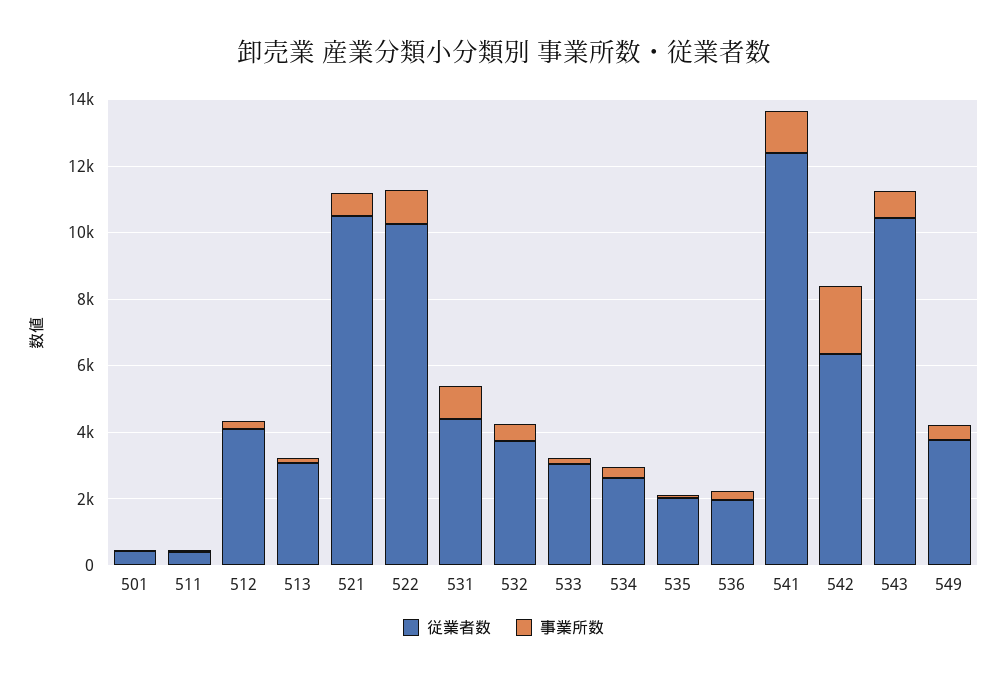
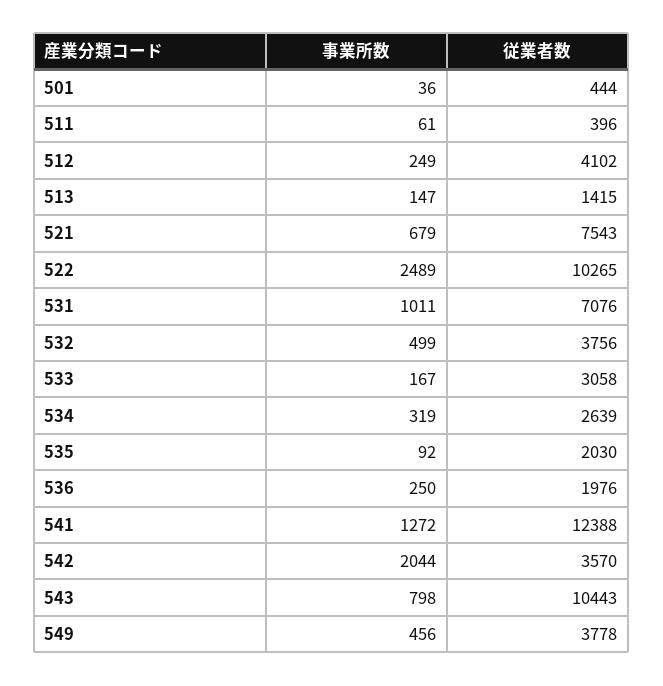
  {
    "従業者数": {
      "501": 444,
      "511": 396,
      "512": 4102,
-     "513": 3000,
+     "513": 1415,
-     "521": 10500,
+     "521": 7543,
      "522": 10265,
-     "531": 4500,
+     "531": 7076,
      "532": 3756,
      "533": 3058,
      "534": 2639,
      "535": 2030,
      "536": 1976,
      "541": 12388,
-     "542": 6500,
+     "542": 3570,
      "543": 10443,
      "549": 3778
    },
    "事業所数": {
      "501": 36,
      "511": 61,
      "512": 249,
      "513": 147,
      "521": 679,
-     "522": 1000,
+     "522": 2489,
      "531": 1011,
      "532": 499,
      "533": 167,
      "534": 319,
      "535": 92,
      "536": 250,
      "541": 1272,
      "542": 2044,
      "543": 798,
      "549": 456
    }
  }

